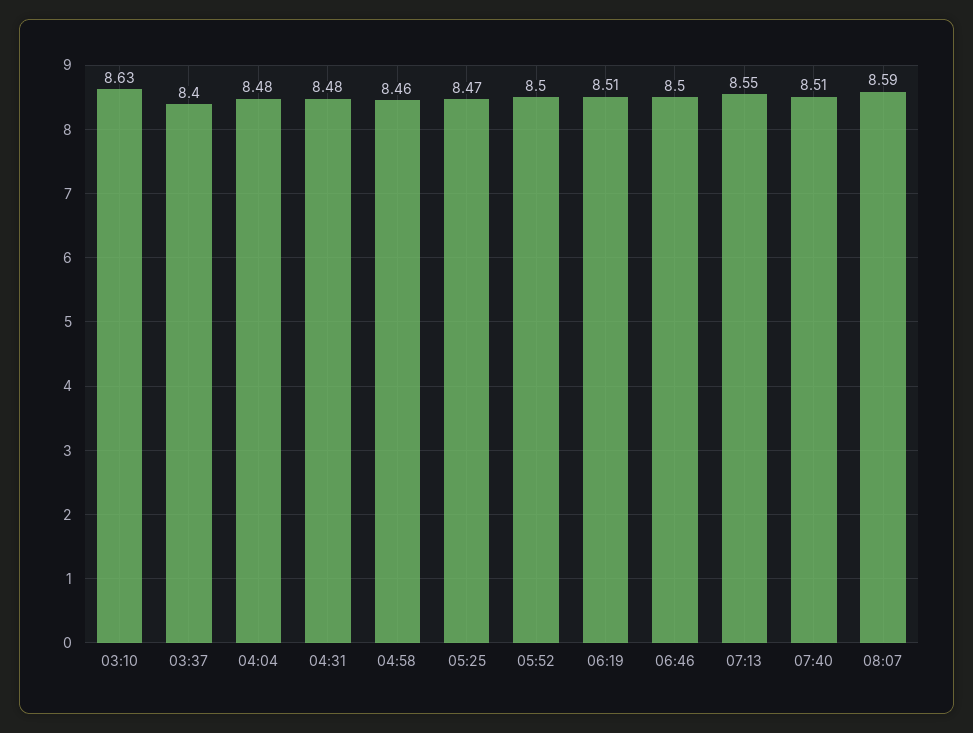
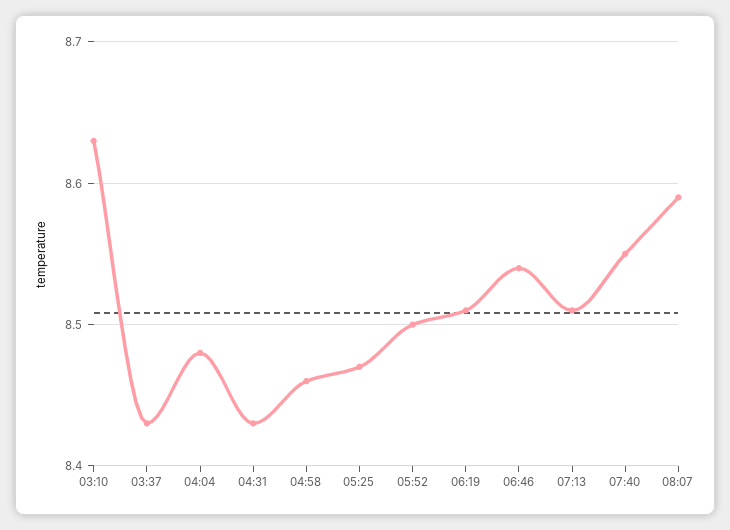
  {
    "03:10": 8.63,
-   "03:37": 8.4,
+   "03:37": 8.43,
    "04:04": 8.48,
-   "04:31": 8.48,
+   "04:31": 8.43,
    "04:58": 8.46,
    "05:25": 8.47,
    "05:52": 8.5,
    "06:19": 8.51,
-   "06:46": 8.5,
+   "06:46": 8.54,
-   "07:13": 8.55,
+   "07:13": 8.51,
-   "07:40": 8.51,
+   "07:40": 8.55,
    "08:07": 8.59
  }

